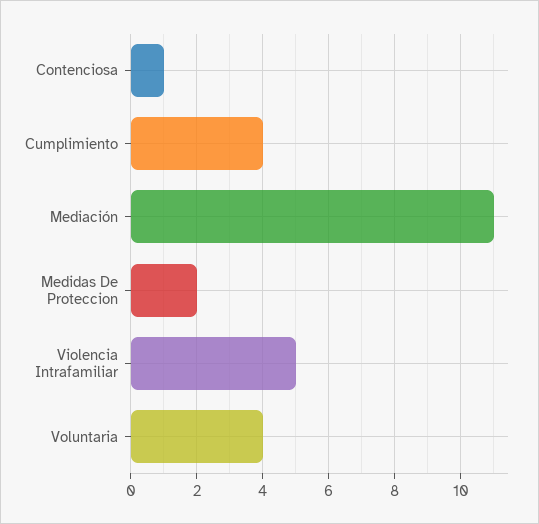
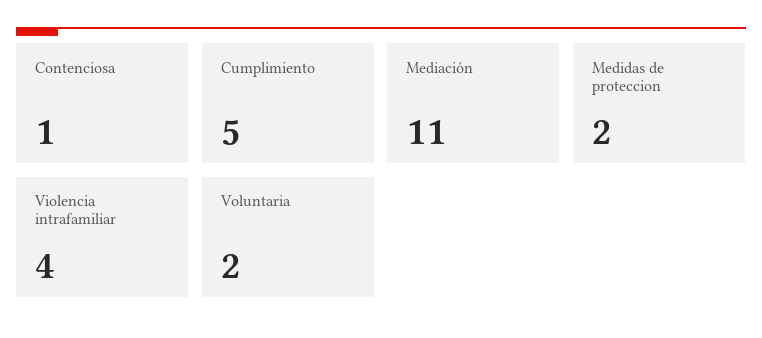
  {
    "Contenciosa": 1,
-   "Cumplimiento": 4,
+   "Cumplimiento": 5,
    "Mediación": 11,
    "Medidas De Proteccion": 2,
-   "Violencia Intrafamiliar": 5,
+   "Violencia Intrafamiliar": 4,
-   "Voluntaria": 4
+   "Voluntaria": 2
  }

